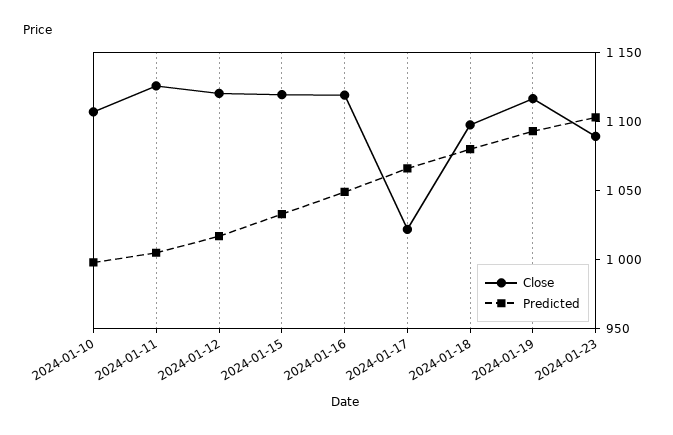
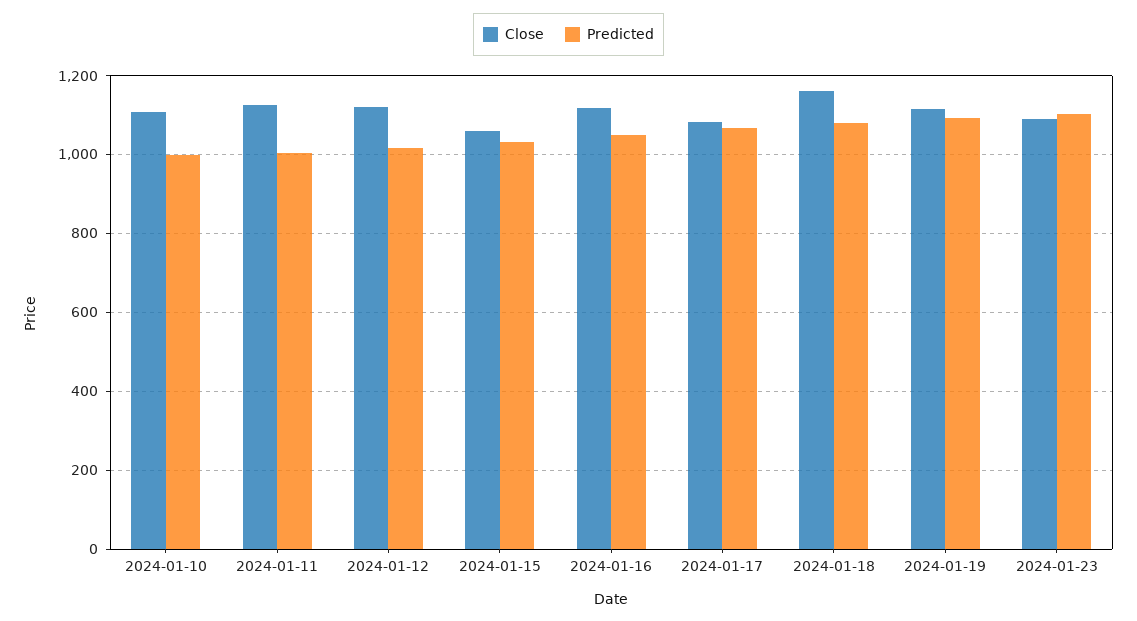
  {
    "Close": {
      "2024-01-10": 1110,
      "2024-01-11": 1130,
      "2024-01-12": 1120,
-     "2024-01-15": 1120,
+     "2024-01-15": 1060,
      "2024-01-16": 1120,
-     "2024-01-17": 1020,
+     "2024-01-17": 1080,
-     "2024-01-18": 1100,
+     "2024-01-18": 1160,
      "2024-01-19": 1120,
      "2024-01-23": 1090
    },
    "Predicted": {
      "2024-01-10": 1000,
      "2024-01-11": 1010,
      "2024-01-12": 1020,
      "2024-01-15": 1030,
      "2024-01-16": 1050,
      "2024-01-17": 1070,
      "2024-01-18": 1080,
      "2024-01-19": 1090,
      "2024-01-23": 1100
    }
  }

